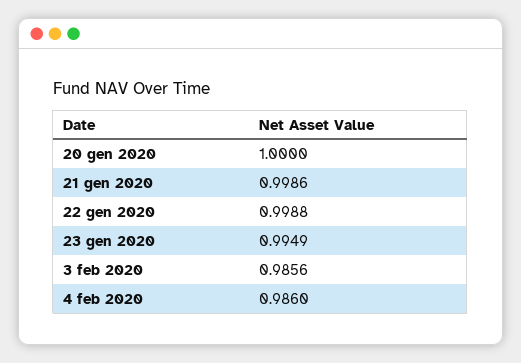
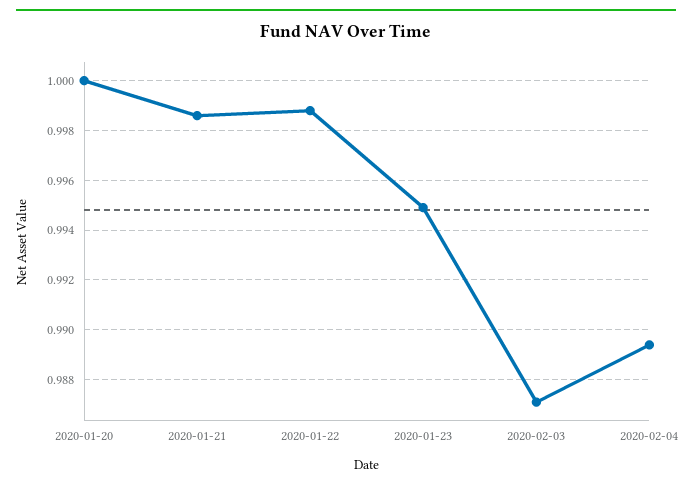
  {
    "20 gen 2020": 1,
    "21 gen 2020": 0.9986,
    "22 gen 2020": 0.9988,
    "23 gen 2020": 0.9949,
-   "3 feb 2020": 0.9856,
+   "3 feb 2020": 0.987,
-   "4 feb 2020": 0.986
+   "4 feb 2020": 0.9895
  }

